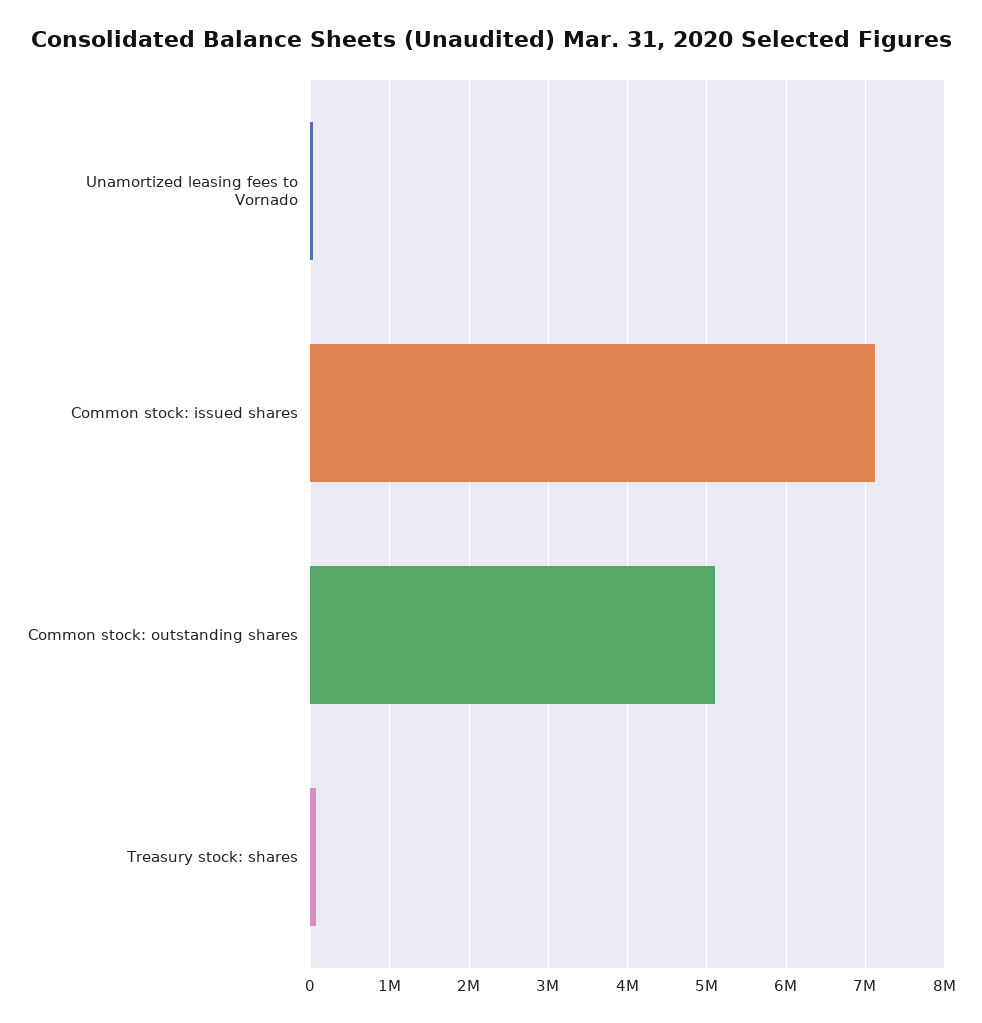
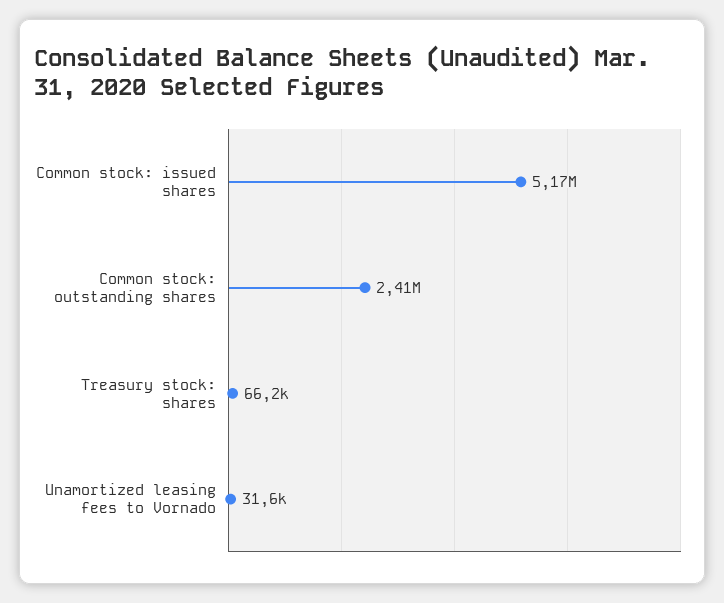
  {
    "Unamortized leasing fees to Vornado": 31600,
-   "Common stock: issued shares": 7100000,
+   "Common stock: issued shares": 5170000,
-   "Common stock: outstanding shares": 5100000,
+   "Common stock: outstanding shares": 2410000,
    "Treasury stock: shares": 66200
  }

